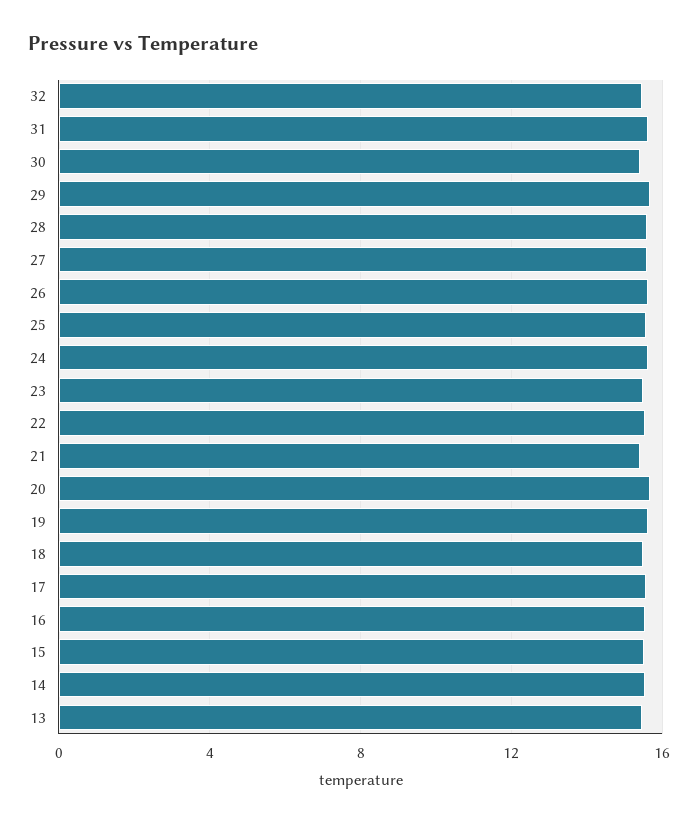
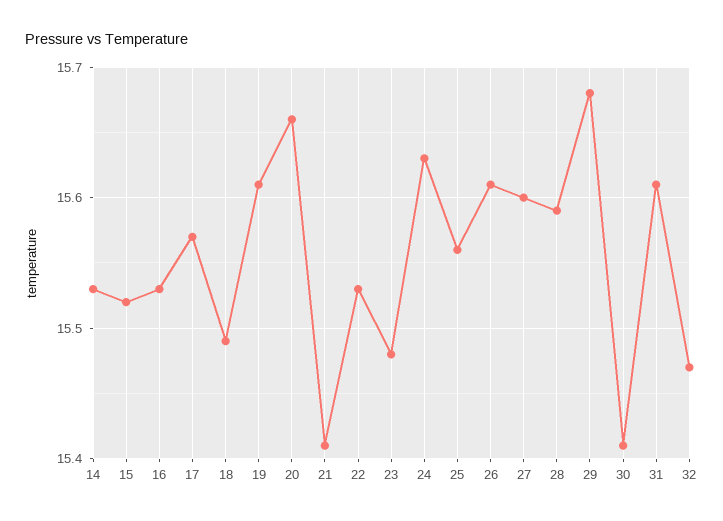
  {
    "32": 15.47,
    "31": 15.61,
    "30": 15.41,
    "29": 15.68,
    "28": 15.59,
    "27": 15.6,
    "26": 15.61,
    "25": 15.56,
    "24": 15.63,
    "23": 15.48,
    "22": 15.53,
    "21": 15.41,
    "20": 15.66,
    "19": 15.61,
    "18": 15.49,
    "17": 15.57,
    "16": 15.53,
    "15": 15.52,
-   "14": 15.53,
+   "14": 15.53
-   "13": 15.5
  }

